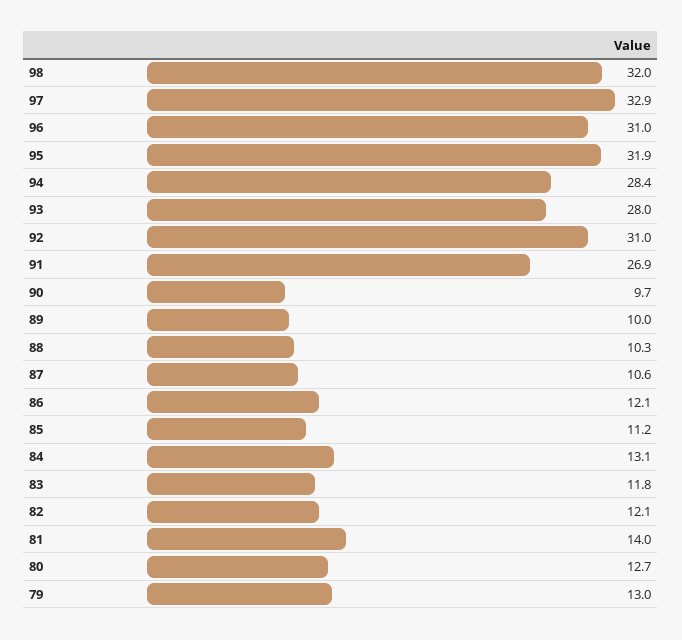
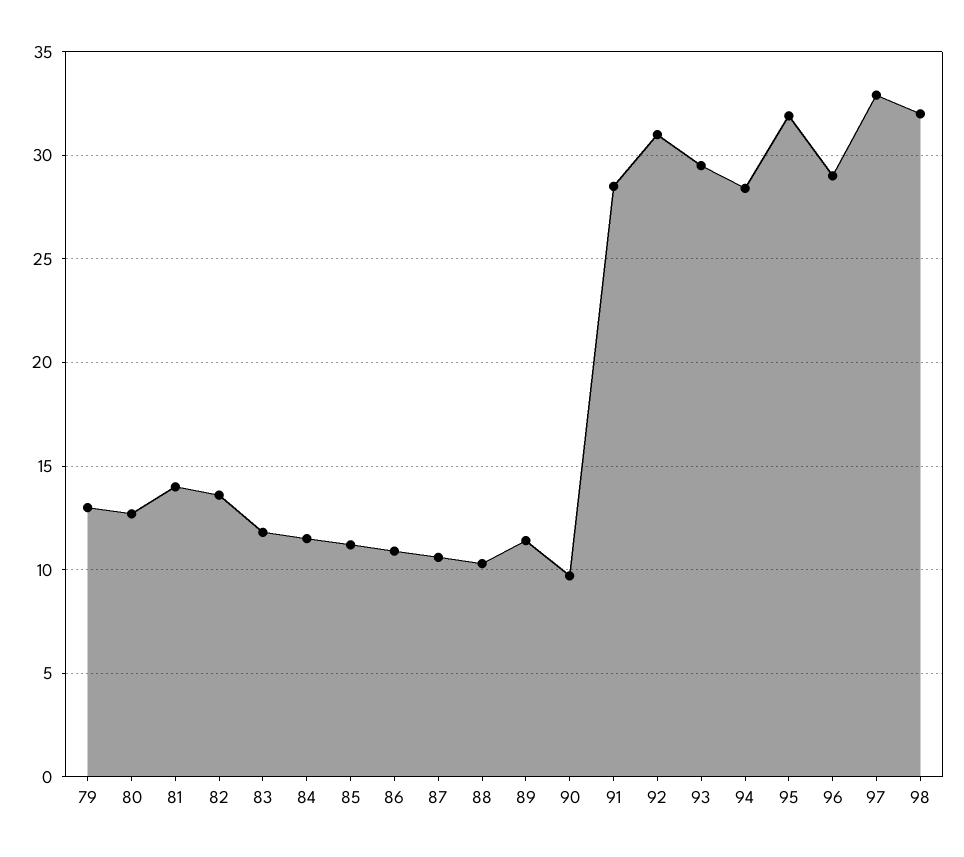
  {
    "98": 32,
    "97": 32.9,
-   "96": 31,
+   "96": 29,
    "95": 31.9,
    "94": 28.4,
-   "93": 28,
+   "93": 29.5,
    "92": 31,
-   "91": 26.9,
+   "91": 28.5,
    "90": 9.7,
-   "89": 10,
+   "89": 11.5,
    "88": 10.3,
    "87": 10.6,
-   "86": 12.1,
+   "86": 11,
    "85": 11.2,
-   "84": 13.1,
+   "84": 11.5,
    "83": 11.8,
-   "82": 12.1,
+   "82": 13.5,
    "81": 14,
    "80": 12.7,
    "79": 13
  }

